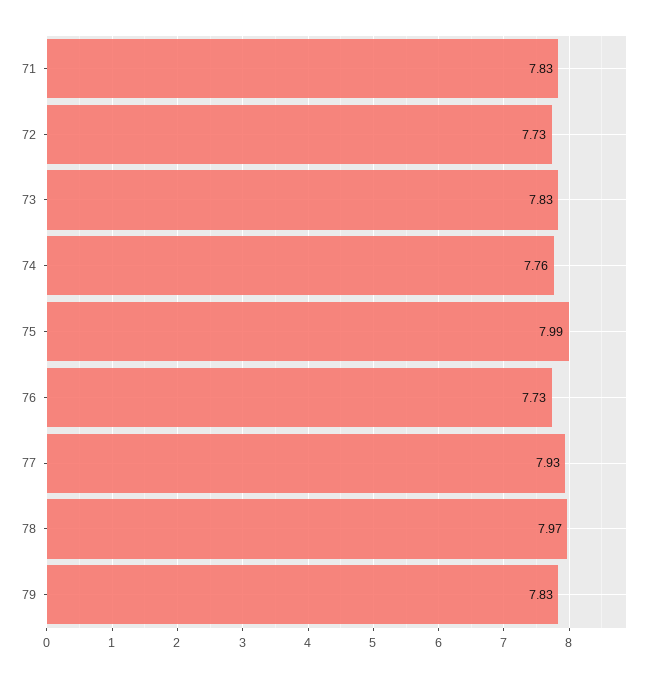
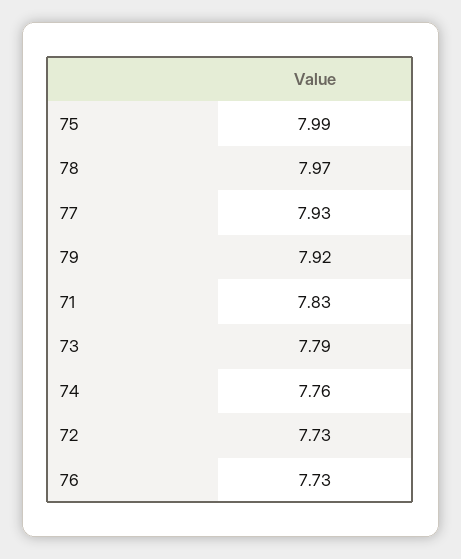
  {
    "71": 7.83,
    "72": 7.73,
-   "73": 7.83,
+   "73": 7.79,
    "74": 7.76,
    "75": 7.99,
    "76": 7.73,
    "77": 7.93,
    "78": 7.97,
-   "79": 7.83
+   "79": 7.92
  }

